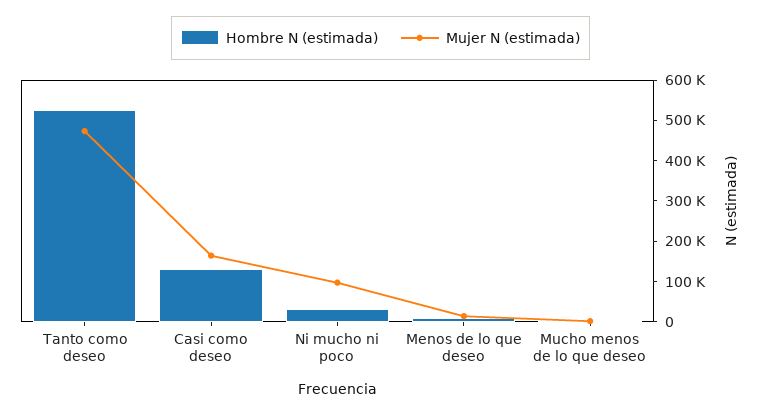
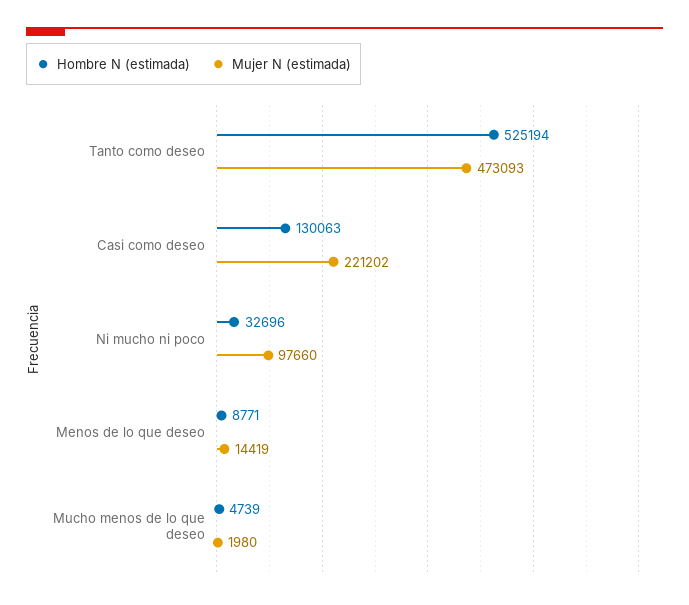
  {
    "Hombre N (estimada)": {
      "Tanto como deseo": 525194,
      "Casi como deseo": 130063,
      "Ni mucho ni poco": 32696,
      "Menos de lo que deseo": 8771,
      "Mucho menos de lo que deseo": 4739
    },
    "Mujer N (estimada)": {
      "Tanto como deseo": 473093,
-     "Casi como deseo": 160000,
+     "Casi como deseo": 221202,
      "Ni mucho ni poco": 97660,
      "Menos de lo que deseo": 14419,
      "Mucho menos de lo que deseo": 1980
    }
  }

